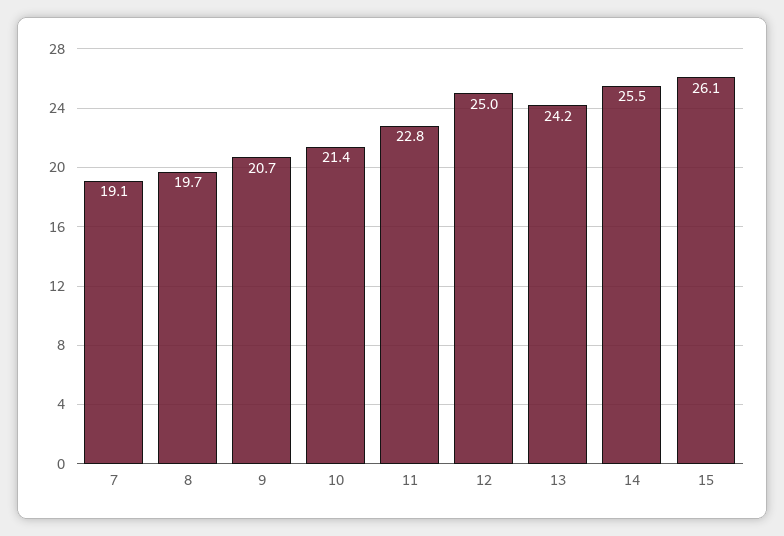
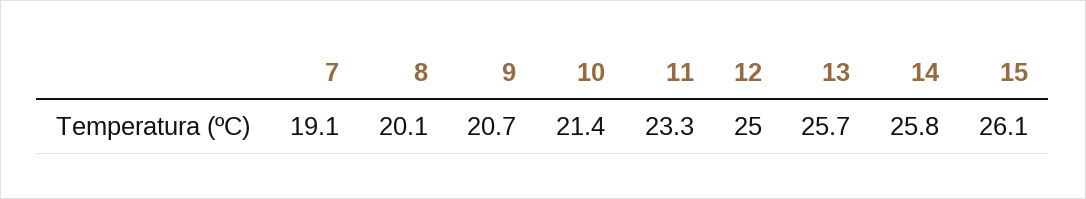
  {
    "7": 19.1,
-   "8": 19.7,
+   "8": 20.1,
    "9": 20.7,
    "10": 21.4,
-   "11": 22.8,
+   "11": 23.3,
    "12": 25,
-   "13": 24.2,
+   "13": 25.7,
-   "14": 25.5,
+   "14": 25.8,
    "15": 26.1
  }

